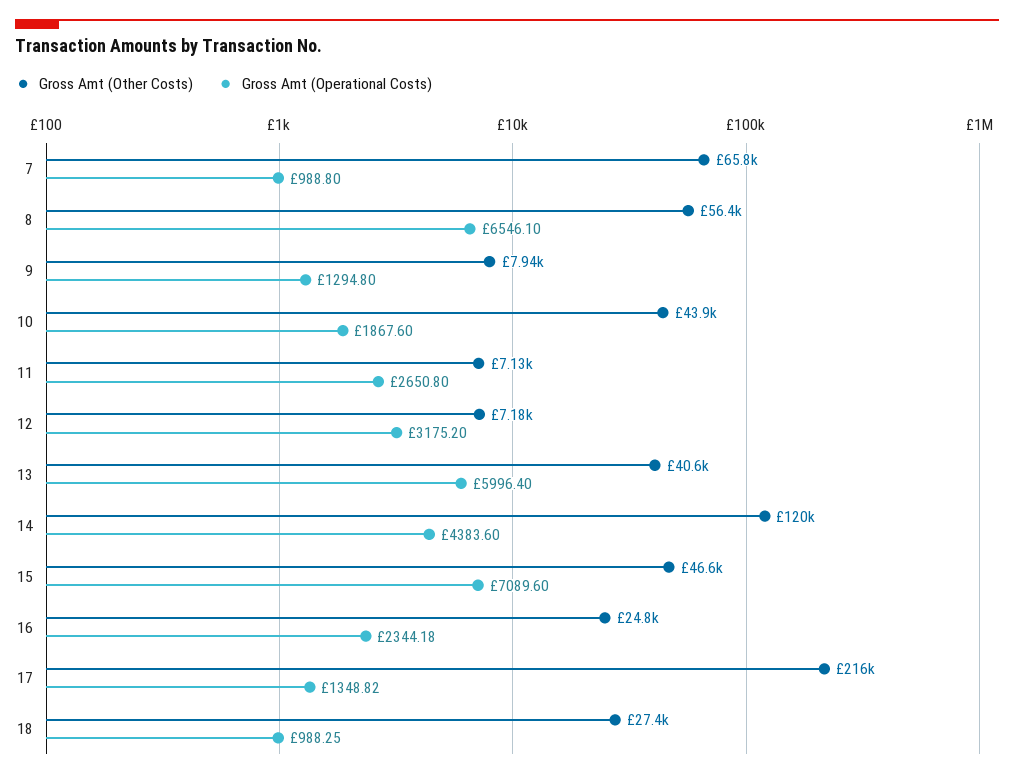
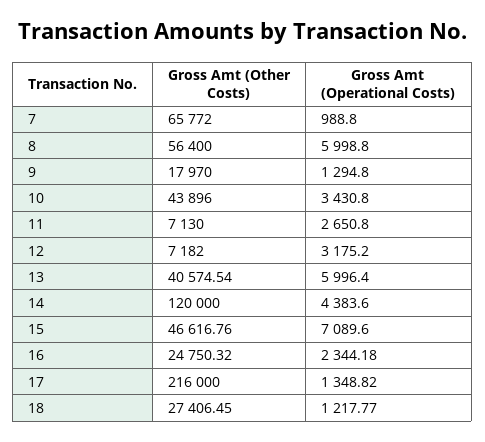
  {
    "Gross Amt (Other Costs)": {
      "7": 65772,
      "8": 56400,
-     "9": 7940,
+     "9": 17970,
      "10": 43896,
      "11": 7130,
      "12": 7182,
      "13": 40574.54,
      "14": 120000,
      "15": 46616.76,
      "16": 24750.32,
      "17": 216000,
      "18": 27406.45
    },
    "Gross Amt (Operational Costs)": {
      "7": 988.8,
-     "8": 6546.1,
+     "8": 5998.8,
      "9": 1294.8,
-     "10": 1867.6,
+     "10": 3430.8,
      "11": 2650.8,
      "12": 3175.2,
      "13": 5996.4,
      "14": 4383.6,
      "15": 7089.6,
      "16": 2344.18,
      "17": 1348.82,
-     "18": 988.25
+     "18": 1217.77
    }
  }

